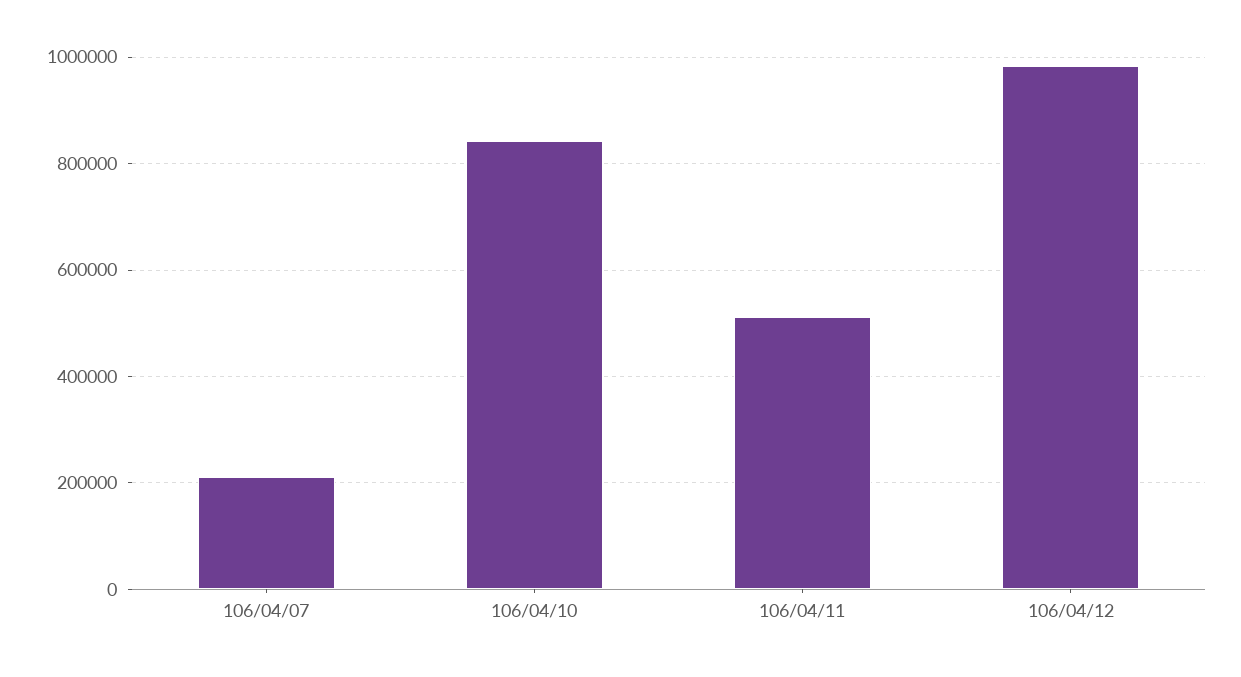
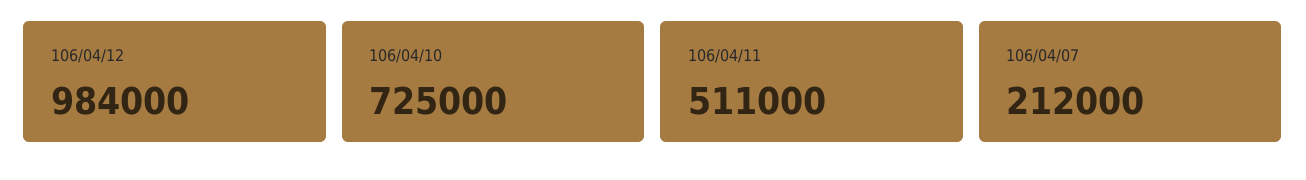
  {
    "106/04/07": 212000,
-   "106/04/10": 840000,
+   "106/04/10": 725000,
    "106/04/11": 511000,
    "106/04/12": 984000
  }

